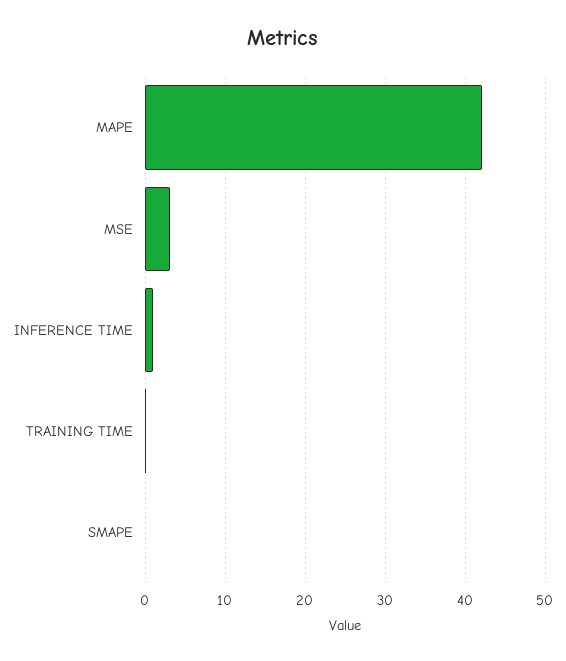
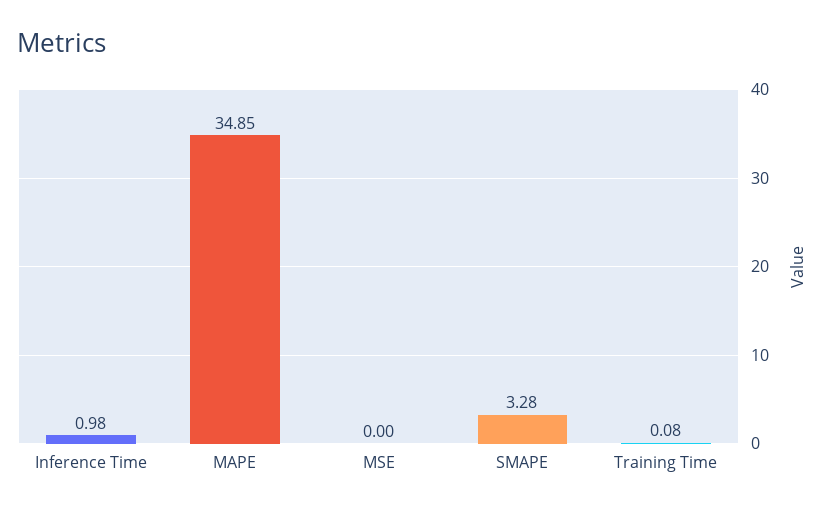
  {
-   "MAPE": 42,
+   "MAPE": 34.85,
-   "MSE": 3,
+   "MSE": 0,
    "INFERENCE TIME": 0.98,
    "TRAINING TIME": 0.08,
-   "SMAPE": 0
+   "SMAPE": 3.28
  }

